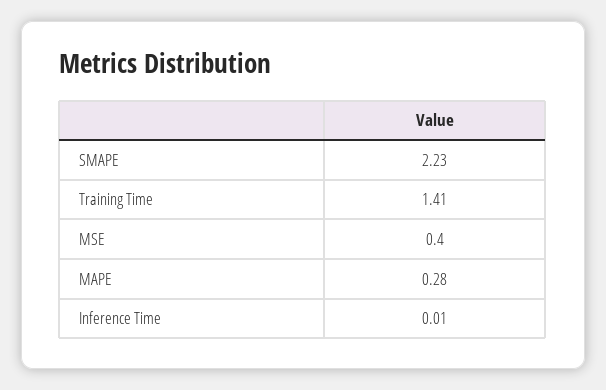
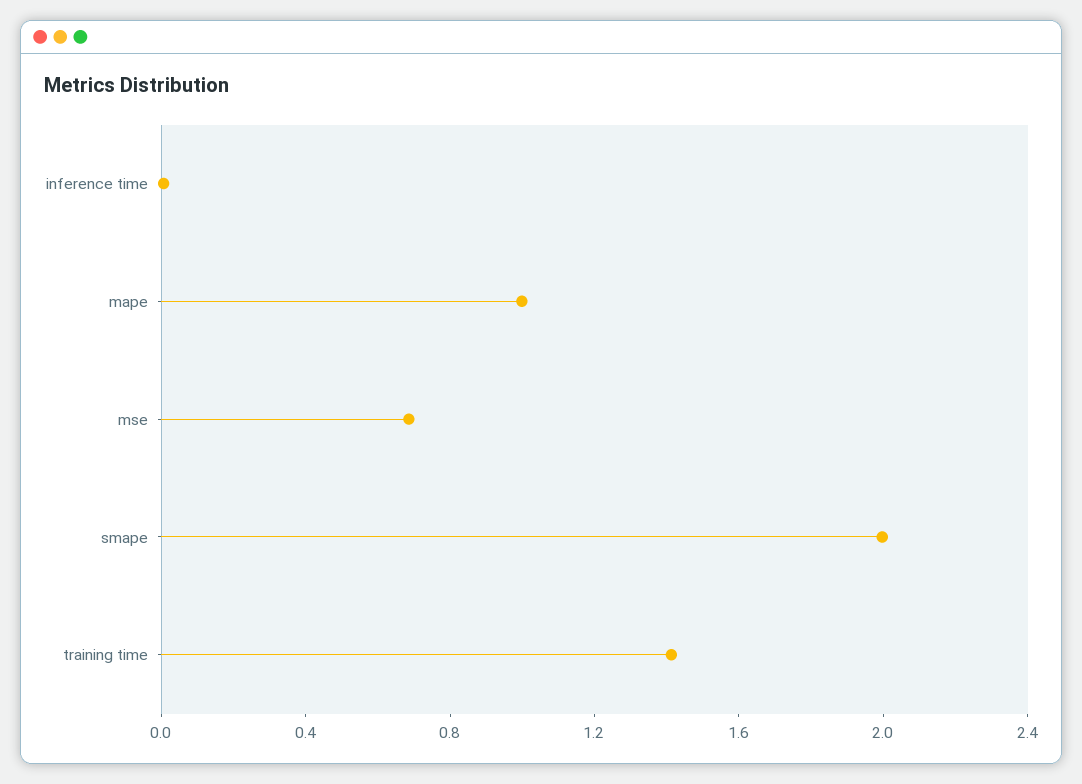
  {
-   "SMAPE": 2.23,
+   "SMAPE": 2,
    "Training Time": 1.41,
-   "MSE": 0.4,
+   "MSE": 0.7,
-   "MAPE": 0.28,
+   "MAPE": 1,
    "Inference Time": 0.01
  }

